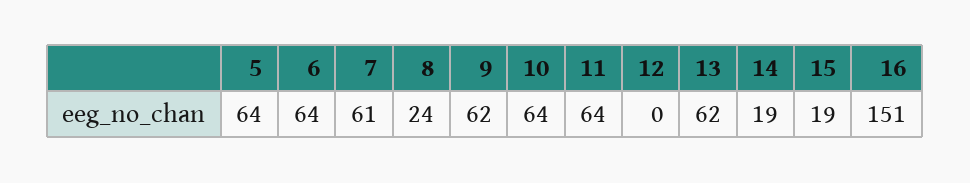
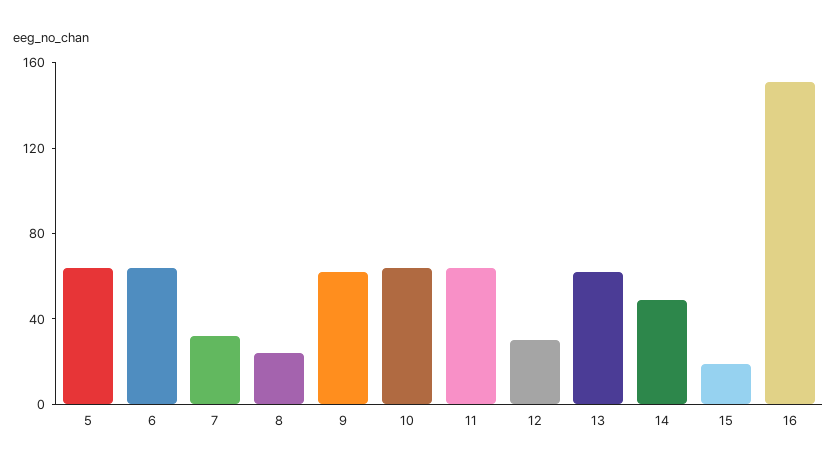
  {
    "5": 64,
    "6": 64,
-   "7": 61,
+   "7": 30,
    "8": 24,
    "9": 62,
    "10": 64,
    "11": 64,
-   "12": 0,
+   "12": 30,
    "13": 62,
-   "14": 19,
+   "14": 50,
    "15": 19,
    "16": 151
  }

